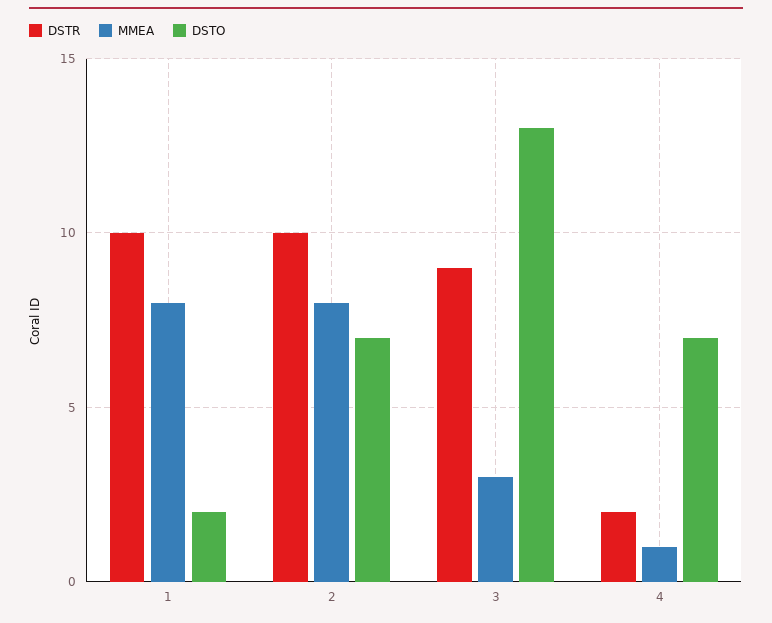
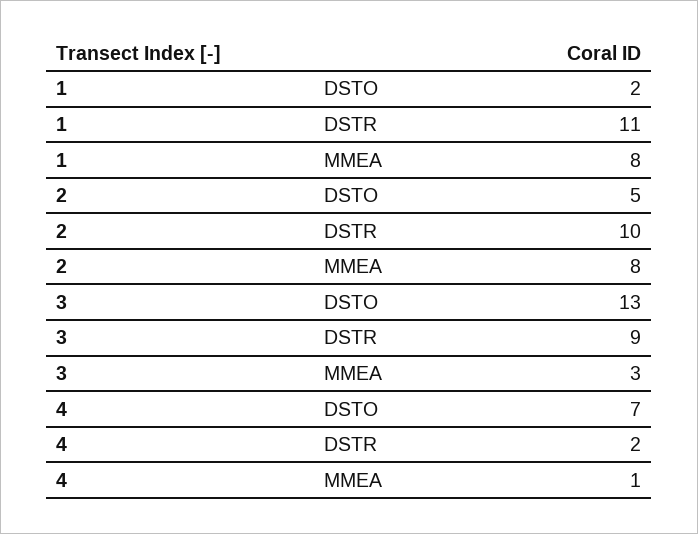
  {
    "DSTR": {
-     "1": 10,
+     "1": 11,
      "2": 10,
      "3": 9,
      "4": 2
    },
    "MMEA": {
      "1": 8,
      "2": 8,
      "3": 3,
      "4": 1
    },
    "DSTO": {
      "1": 2,
-     "2": 7,
+     "2": 5,
      "3": 13,
      "4": 7
    }
  }

